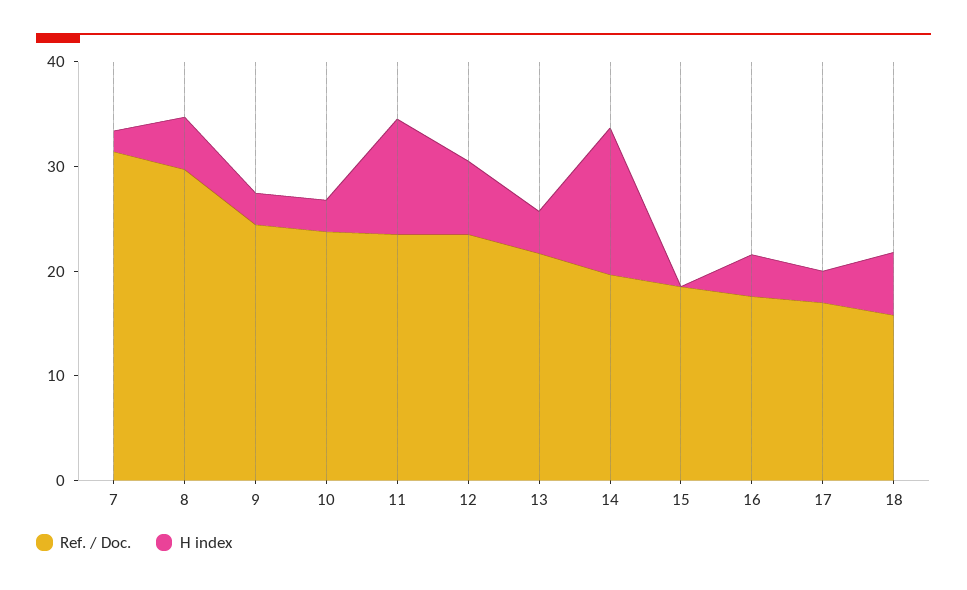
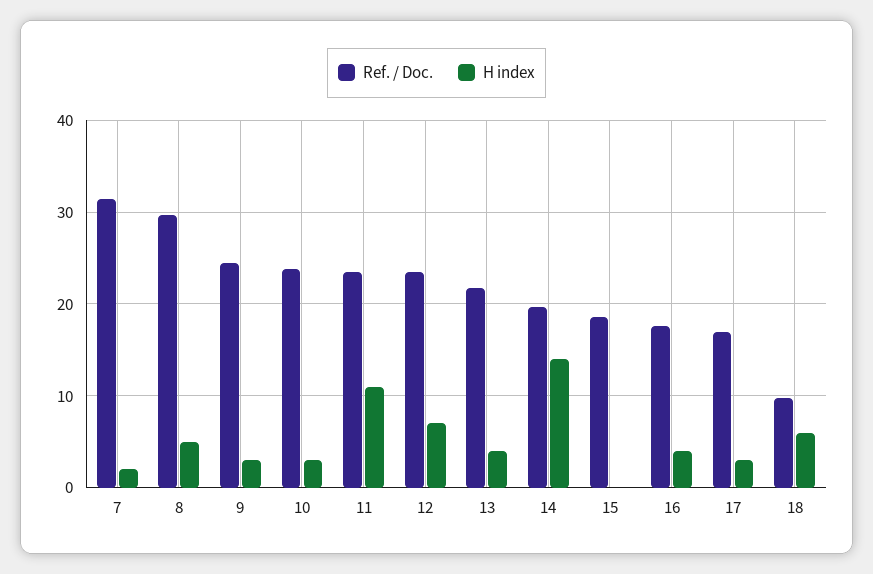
  {
    "Ref. / Doc.": {
      "7": 31,
      "8": 30,
      "9": 24,
      "10": 24,
      "11": 24,
      "12": 24,
      "13": 22,
      "14": 20,
      "15": 19,
      "16": 18,
      "17": 17,
-     "18": 16
+     "18": 10
    },
    "H index": {
      "7": 2,
      "8": 5,
      "9": 3,
      "10": 3,
      "11": 11,
      "12": 7,
      "13": 4,
      "14": 14,
      "15": 0,
      "16": 4,
      "17": 3,
      "18": 6
    }
  }

